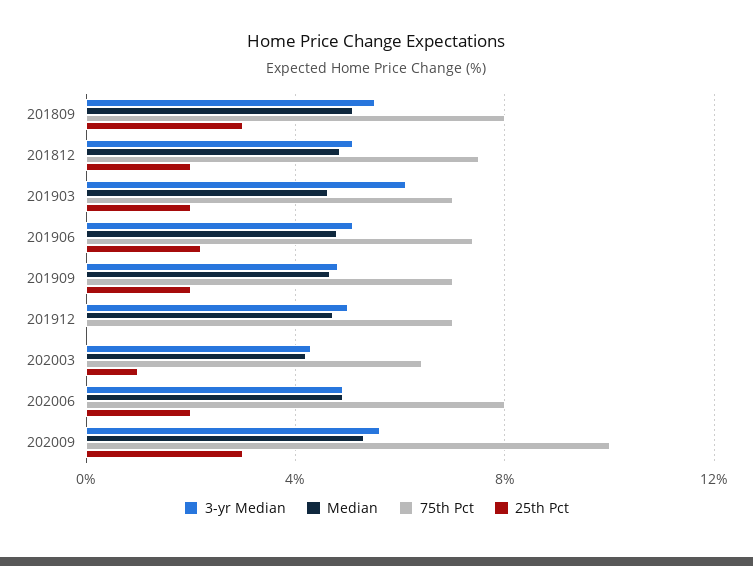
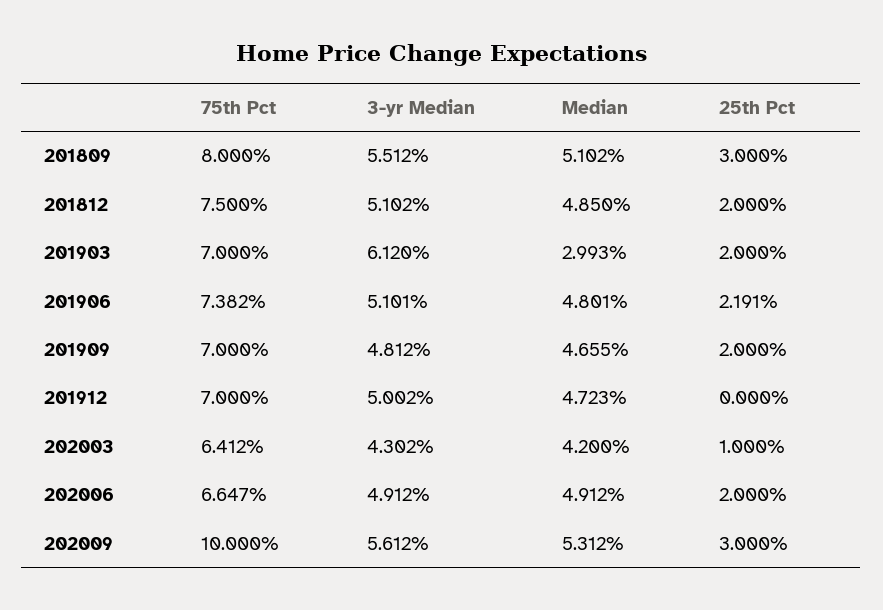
  {
    "3-yr Median": {
      "201809": 5.512,
      "201812": 5.102,
      "201903": 6.12,
      "201906": 5.101,
      "201909": 4.812,
      "201912": 5.002,
      "202003": 4.302,
      "202006": 4.912,
      "202009": 5.612
    },
    "Median": {
      "201809": 5.102,
      "201812": 4.85,
-     "201903": 4.5,
+     "201903": 2.993,
      "201906": 4.801,
      "201909": 4.655,
      "201912": 4.723,
      "202003": 4.2,
      "202006": 4.912,
      "202009": 5.312
    },
    "75th Pct": {
      "201809": 8,
      "201812": 7.5,
      "201903": 7,
      "201906": 7.382,
      "201909": 7,
      "201912": 7,
      "202003": 6.412,
-     "202006": 8,
+     "202006": 6.647,
      "202009": 10
    },
    "25th Pct": {
      "201809": 3,
      "201812": 2,
      "201903": 2,
      "201906": 2.191,
      "201909": 2,
      "201912": 0,
      "202003": 1,
      "202006": 2,
      "202009": 3
    }
  }

